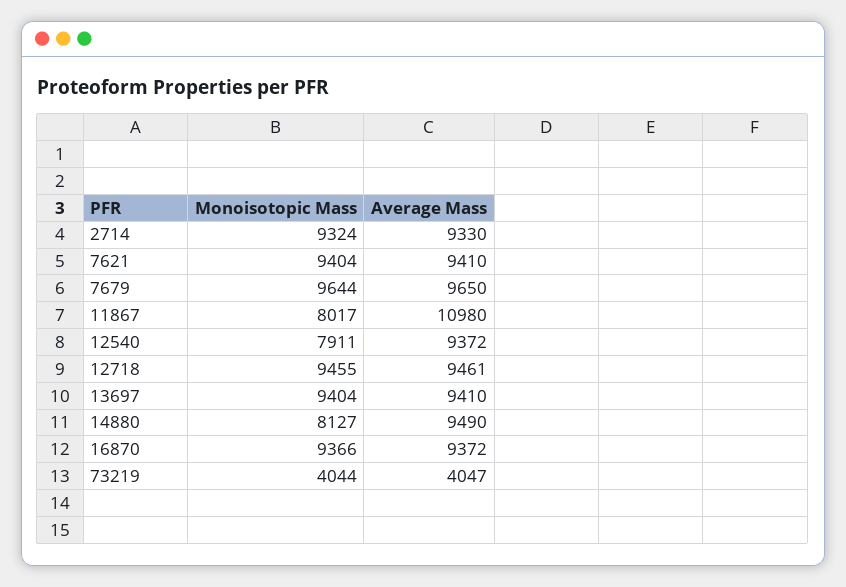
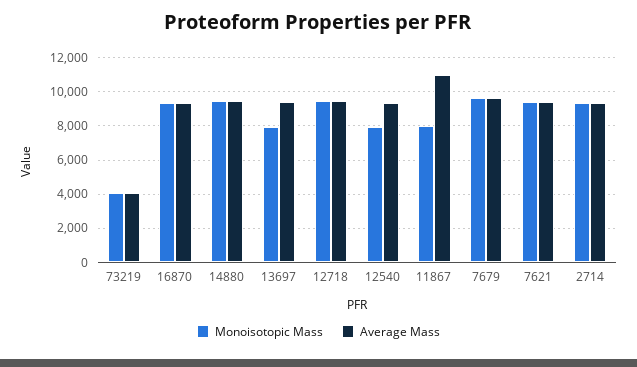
  {
    "Monoisotopic Mass": {
      "2714": 9324,
      "7621": 9404,
      "7679": 9644,
      "11867": 8017,
      "12540": 7911,
      "12718": 9455,
-     "13697": 9404,
+     "13697": 8000,
-     "14880": 8127,
+     "14880": 9500,
      "16870": 9366,
      "73219": 4044
    },
    "Average Mass": {
      "2714": 9330,
      "7621": 9410,
      "7679": 9650,
      "11867": 10980,
      "12540": 9372,
      "12718": 9461,
      "13697": 9410,
      "14880": 9490,
      "16870": 9372,
      "73219": 4047
    }
  }

